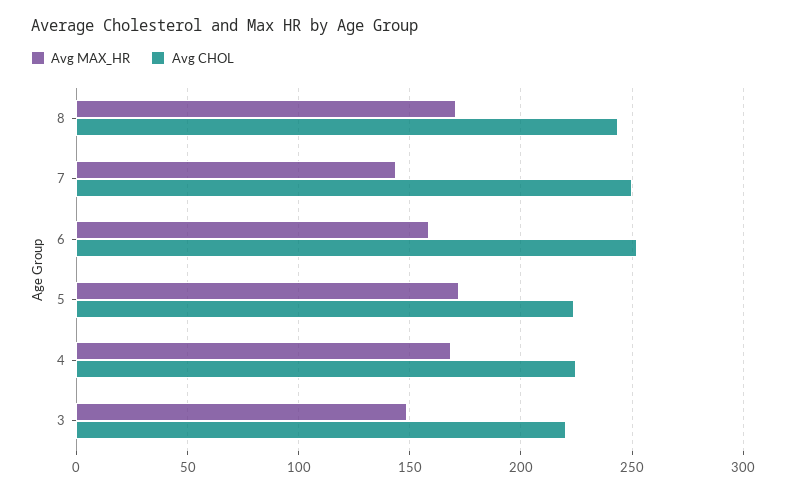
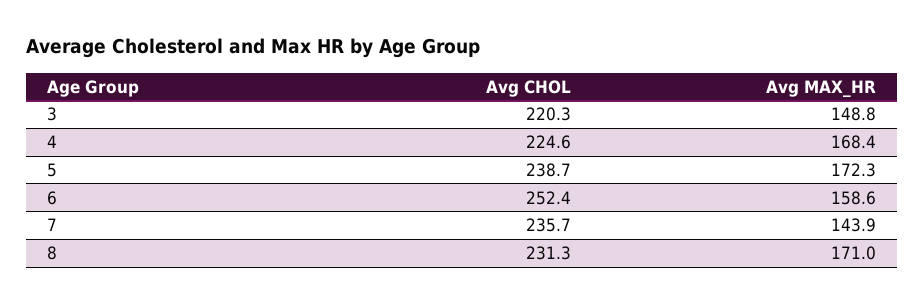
  {
    "Avg MAX_HR": {
      "8": 171,
      "7": 143.9,
      "6": 158.6,
      "5": 172.3,
      "4": 168.4,
      "3": 148.8
    },
    "Avg CHOL": {
-     "8": 245,
+     "8": 231.3,
-     "7": 250,
+     "7": 235.7,
      "6": 252.4,
-     "5": 225,
+     "5": 238.7,
      "4": 224.6,
      "3": 220.3
    }
  }

